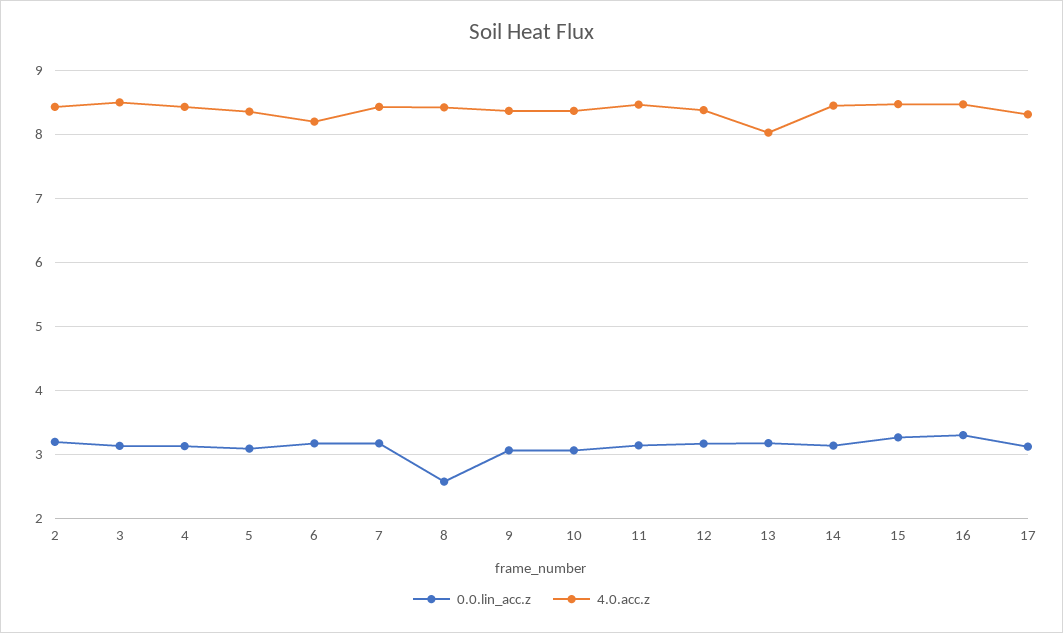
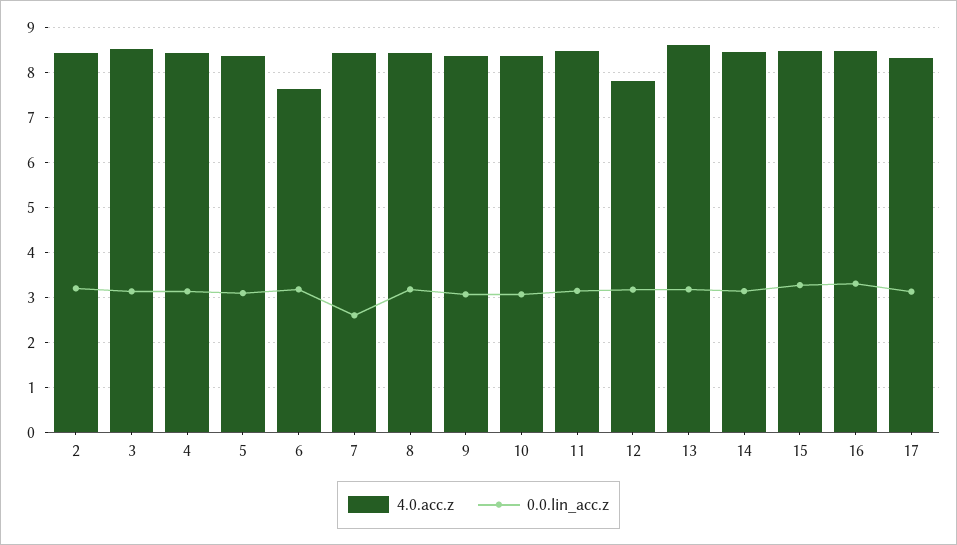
  {
    "0.0.lin_acc.z": {
      "2": 3.2,
      "3": 3.1,
      "4": 3.1,
      "5": 3.1,
      "6": 3.2,
-     "7": 3.2,
+     "7": 2.6,
-     "8": 2.6,
+     "8": 3.2,
      "9": 3.1,
      "10": 3.1,
      "11": 3.1,
      "12": 3.2,
      "13": 3.2,
      "14": 3.1,
      "15": 3.3,
      "16": 3.3,
      "17": 3.1
    },
    "4.0.acc.z": {
      "2": 8.4,
      "3": 8.5,
      "4": 8.4,
      "5": 8.4,
-     "6": 8.2,
+     "6": 7.6,
      "7": 8.4,
      "8": 8.4,
      "9": 8.4,
      "10": 8.4,
      "11": 8.5,
-     "12": 8.4,
+     "12": 7.8,
-     "13": 8,
+     "13": 8.6,
      "14": 8.5,
      "15": 8.5,
      "16": 8.5,
      "17": 8.3
    }
  }

